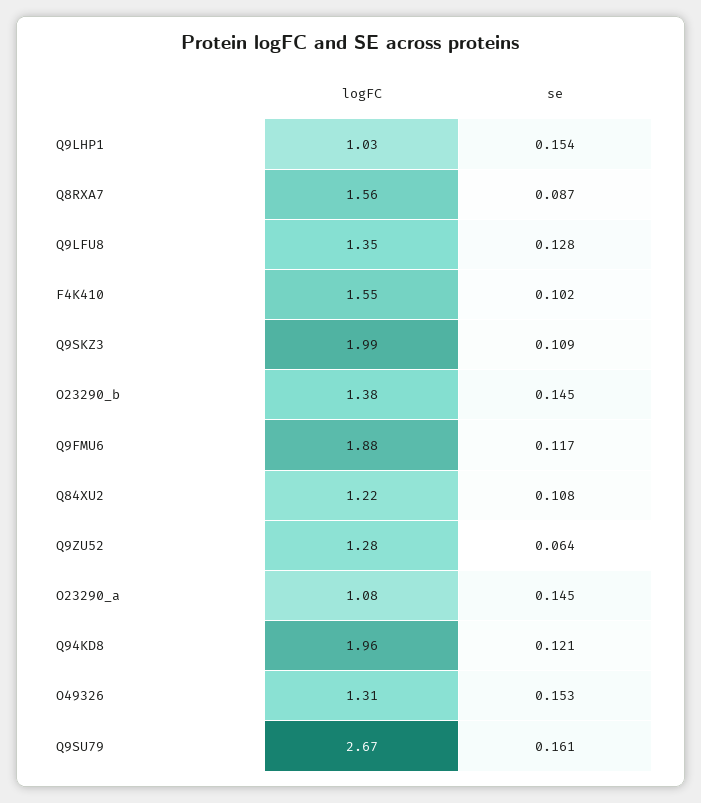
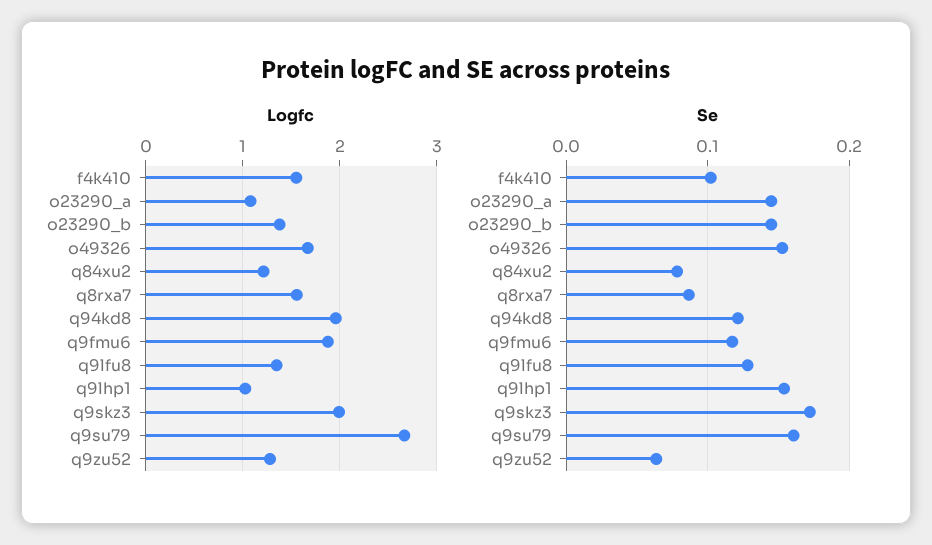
  {
    "logFC": {
      "Q9LHP1": 1.03,
      "Q8RXA7": 1.56,
      "Q9LFU8": 1.35,
      "F4K410": 1.55,
      "Q9SKZ3": 1.99,
      "O23290_b": 1.38,
      "Q9FMU6": 1.88,
      "Q84XU2": 1.22,
      "Q9ZU52": 1.28,
      "O23290_a": 1.08,
      "Q94KD8": 1.96,
-     "O49326": 1.31,
+     "O49326": 1.7,
      "Q9SU79": 2.67
    },
    "se": {
      "Q9LHP1": 0.154,
      "Q8RXA7": 0.087,
      "Q9LFU8": 0.128,
      "F4K410": 0.102,
-     "Q9SKZ3": 0.109,
+     "Q9SKZ3": 0.17,
      "O23290_b": 0.145,
      "Q9FMU6": 0.117,
-     "Q84XU2": 0.108,
+     "Q84XU2": 0.08,
      "Q9ZU52": 0.064,
      "O23290_a": 0.145,
      "Q94KD8": 0.121,
      "O49326": 0.153,
      "Q9SU79": 0.161
    }
  }

